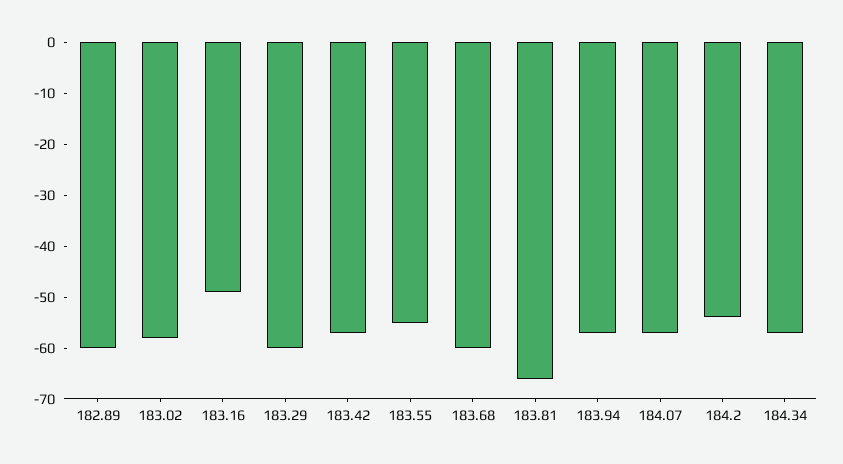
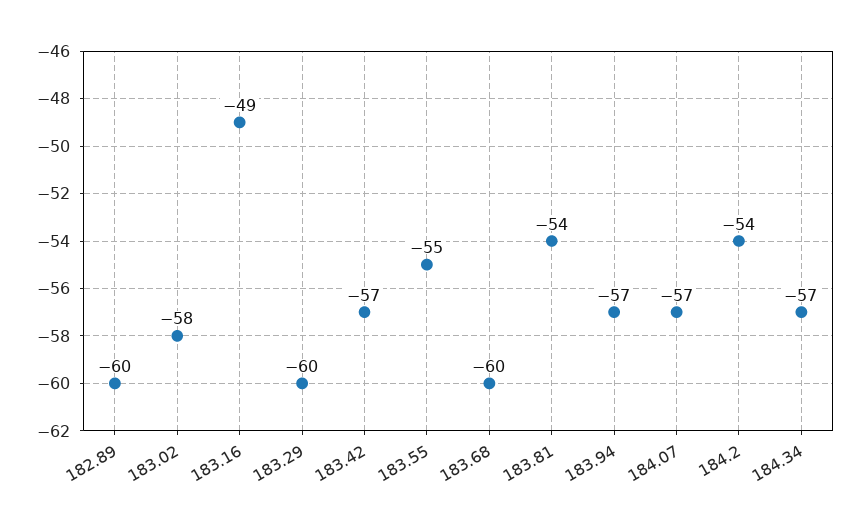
  {
    "182.89": -60,
    "183.02": -58,
    "183.16": -49,
    "183.29": -60,
    "183.42": -57,
    "183.55": -55,
    "183.68": -60,
-   "183.81": -65,
+   "183.81": -54,
    "183.94": -57,
    "184.07": -57,
    "184.2": -54,
    "184.34": -57
  }

